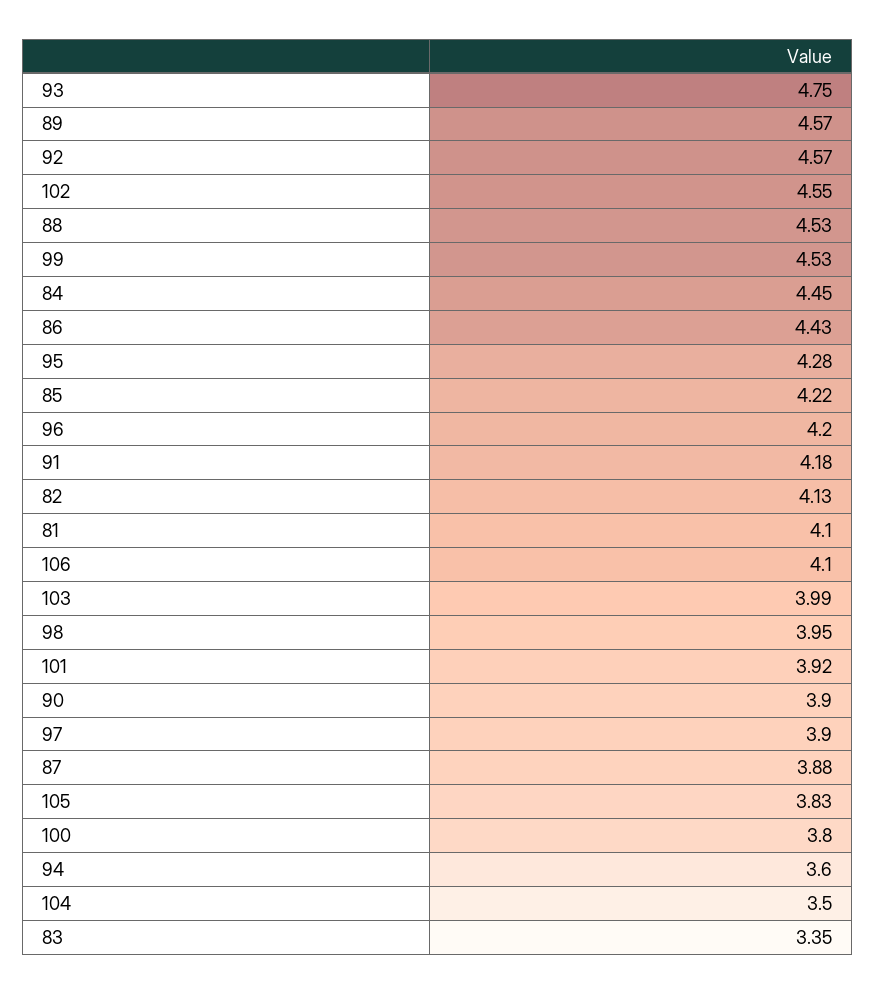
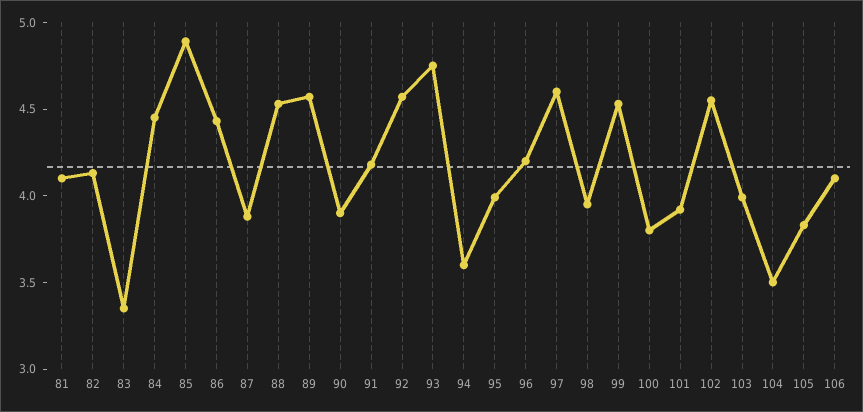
  {
    "93": 4.75,
    "89": 4.57,
    "92": 4.57,
    "102": 4.55,
    "88": 4.53,
    "99": 4.53,
    "84": 4.45,
    "86": 4.43,
-   "95": 4.28,
+   "95": 4,
-   "85": 4.22,
+   "85": 4.9,
    "96": 4.2,
    "91": 4.18,
    "82": 4.13,
    "81": 4.1,
    "106": 4.1,
    "103": 3.99,
    "98": 3.95,
    "101": 3.92,
    "90": 3.9,
-   "97": 3.9,
+   "97": 4.6,
    "87": 3.88,
    "105": 3.83,
    "100": 3.8,
    "94": 3.6,
    "104": 3.5,
    "83": 3.35
  }

